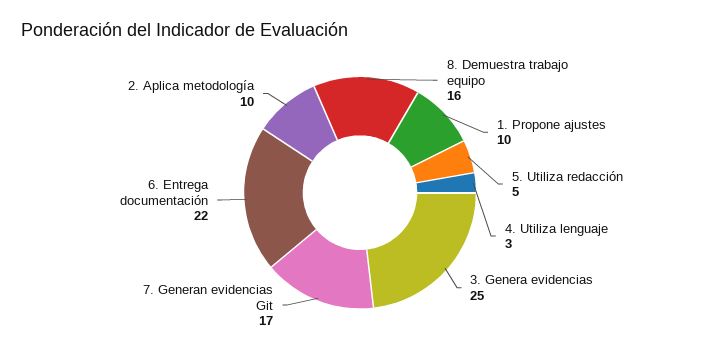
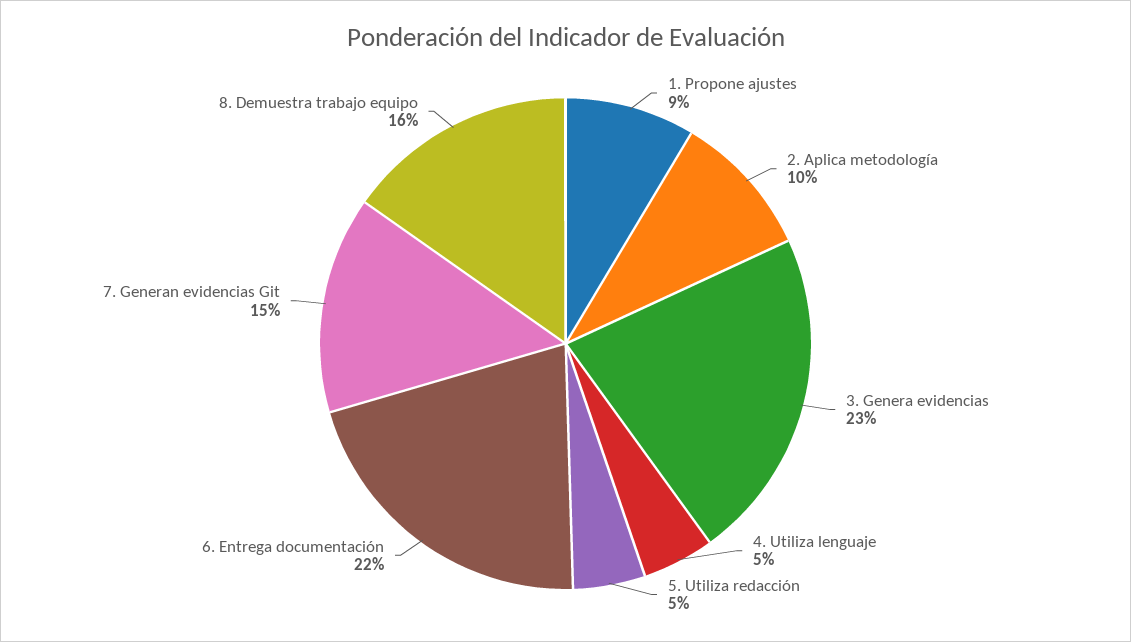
  {
    "8. Demuestra trabajo equipo": 16,
-   "1. Propone ajustes": 10,
+   "1. Propone ajustes": 9,
    "5. Utiliza redacción": 5,
-   "4. Utiliza lenguaje": 3,
+   "4. Utiliza lenguaje": 5,
-   "3. Genera evidencias": 25,
+   "3. Genera evidencias": 23,
-   "7. Generan evidencias Git": 17,
+   "7. Generan evidencias Git": 15,
    "6. Entrega documentación": 22,
    "2. Aplica metodología": 10
  }

